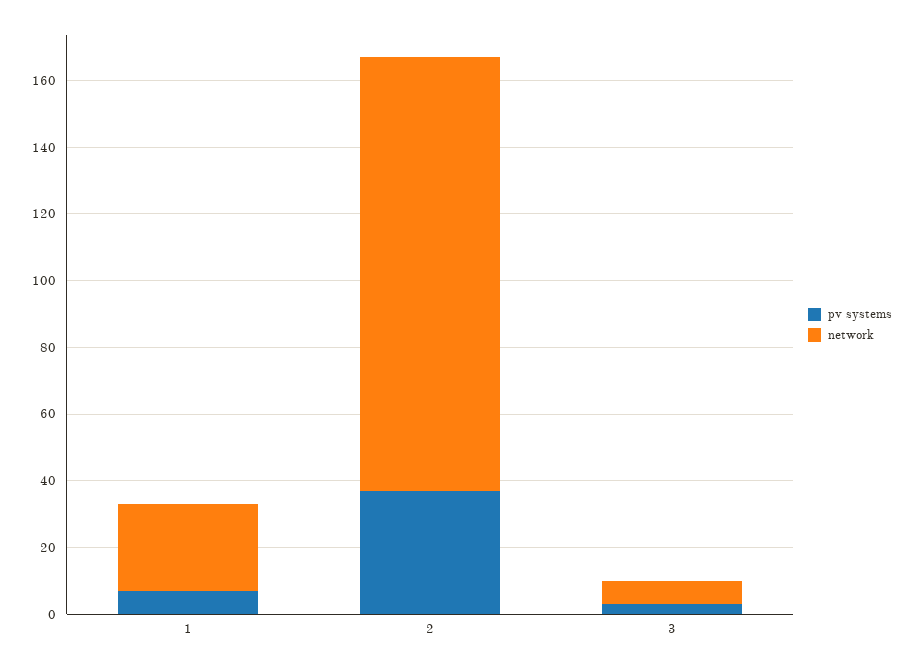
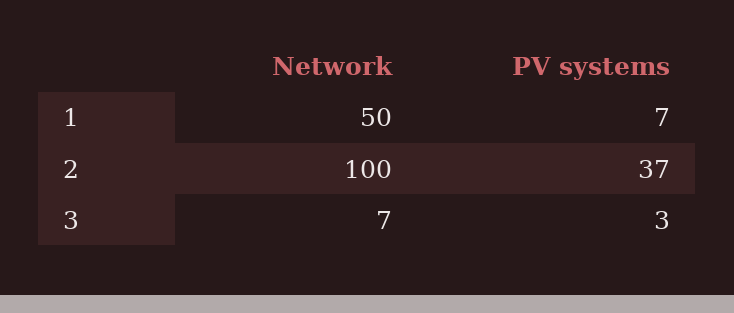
  {
    "pv systems": {
      "1": 7,
      "2": 37,
      "3": 3
    },
    "network": {
-     "1": 25,
+     "1": 50,
-     "2": 130,
+     "2": 100,
      "3": 7
    }
  }

